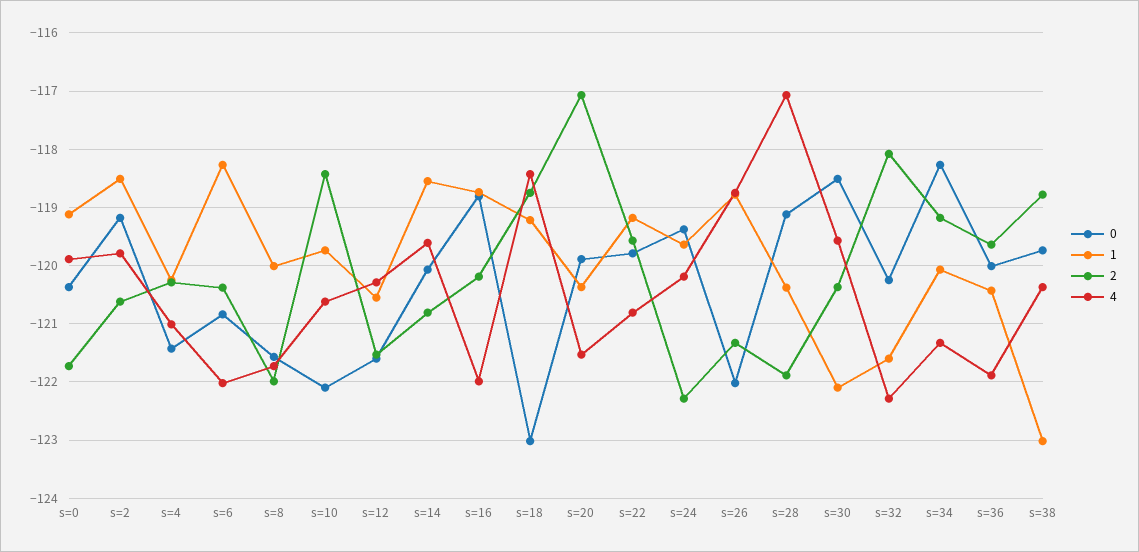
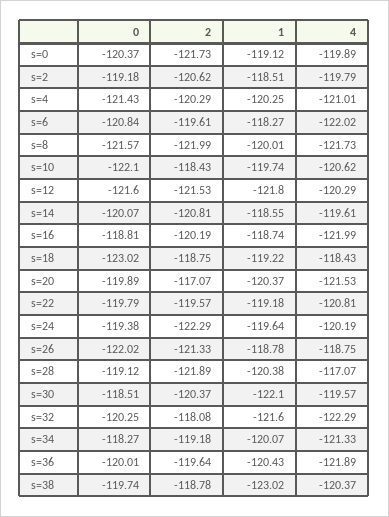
  {
    "0": {
      "s=0": -120.37,
      "s=2": -119.18,
      "s=4": -121.43,
      "s=6": -120.84,
      "s=8": -121.57,
      "s=10": -122.1,
      "s=12": -121.6,
      "s=14": -120.07,
      "s=16": -118.81,
      "s=18": -123.02,
      "s=20": -119.89,
      "s=22": -119.79,
      "s=24": -119.38,
      "s=26": -122.02,
      "s=28": -119.12,
      "s=30": -118.51,
      "s=32": -120.25,
      "s=34": -118.27,
      "s=36": -120.01,
      "s=38": -119.74
    },
    "1": {
      "s=0": -119.12,
      "s=2": -118.51,
      "s=4": -120.25,
      "s=6": -118.27,
      "s=8": -120.01,
      "s=10": -119.74,
-     "s=12": -120.6,
+     "s=12": -121.8,
      "s=14": -118.55,
      "s=16": -118.74,
      "s=18": -119.22,
      "s=20": -120.37,
      "s=22": -119.18,
      "s=24": -119.64,
      "s=26": -118.78,
      "s=28": -120.38,
      "s=30": -122.1,
      "s=32": -121.6,
      "s=34": -120.07,
      "s=36": -120.43,
      "s=38": -123.02
    },
    "2": {
      "s=0": -121.73,
      "s=2": -120.62,
      "s=4": -120.29,
-     "s=6": -120.4,
+     "s=6": -119.61,
      "s=8": -121.99,
      "s=10": -118.43,
      "s=12": -121.53,
      "s=14": -120.81,
      "s=16": -120.19,
      "s=18": -118.75,
      "s=20": -117.07,
      "s=22": -119.57,
      "s=24": -122.29,
      "s=26": -121.33,
      "s=28": -121.89,
      "s=30": -120.37,
      "s=32": -118.08,
      "s=34": -119.18,
      "s=36": -119.64,
      "s=38": -118.78
    },
    "4": {
      "s=0": -119.89,
      "s=2": -119.79,
      "s=4": -121.01,
      "s=6": -122.02,
      "s=8": -121.73,
      "s=10": -120.62,
      "s=12": -120.29,
      "s=14": -119.61,
      "s=16": -121.99,
      "s=18": -118.43,
      "s=20": -121.53,
      "s=22": -120.81,
      "s=24": -120.19,
      "s=26": -118.75,
      "s=28": -117.07,
      "s=30": -119.57,
      "s=32": -122.29,
      "s=34": -121.33,
      "s=36": -121.89,
      "s=38": -120.37
    }
  }

